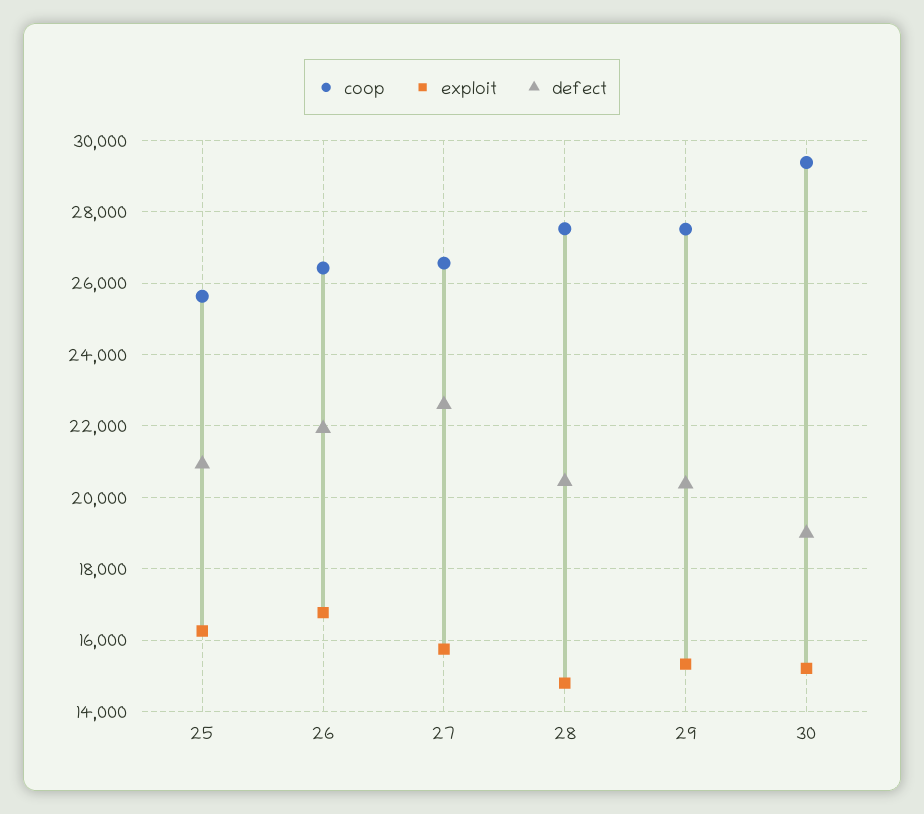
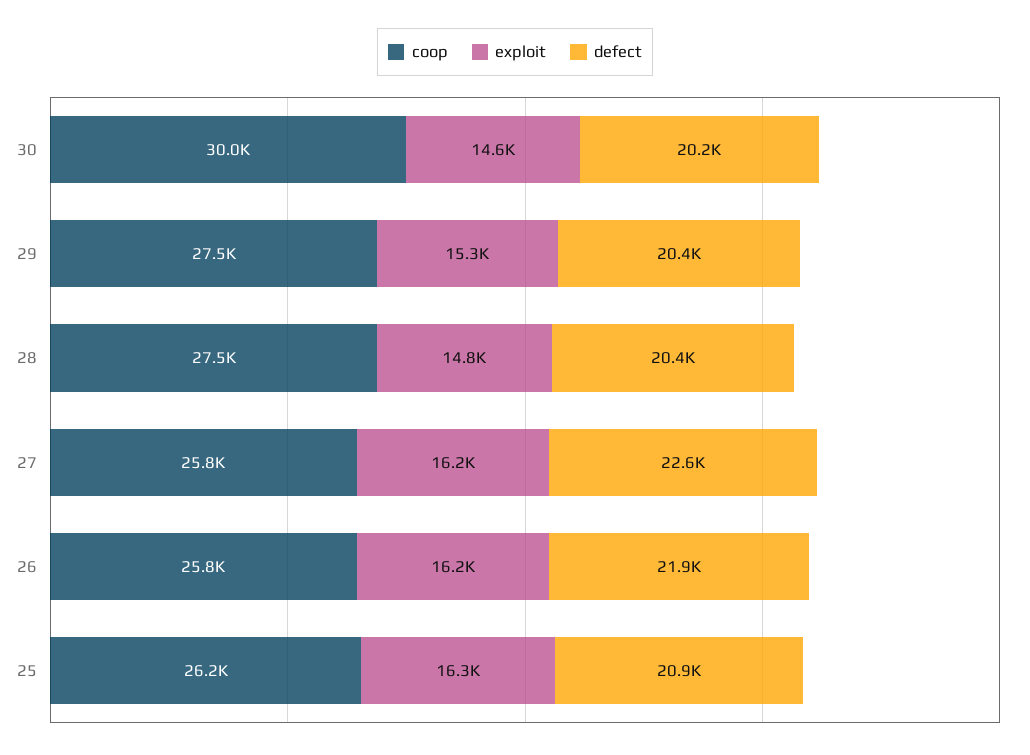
  {
    "coop": {
-     "25": 25600,
+     "25": 26200,
-     "26": 26400,
+     "26": 25800,
-     "27": 26600,
+     "27": 25800,
      "28": 27500,
      "29": 27500,
-     "30": 29400
+     "30": 30000
    },
    "exploit": {
      "25": 16300,
-     "26": 16800,
+     "26": 16200,
-     "27": 15800,
+     "27": 16200,
      "28": 14800,
      "29": 15300,
-     "30": 15200
+     "30": 14600
    },
    "defect": {
      "25": 20900,
      "26": 21900,
      "27": 22600,
      "28": 20400,
      "29": 20400,
-     "30": 19000
+     "30": 20200
    }
  }

